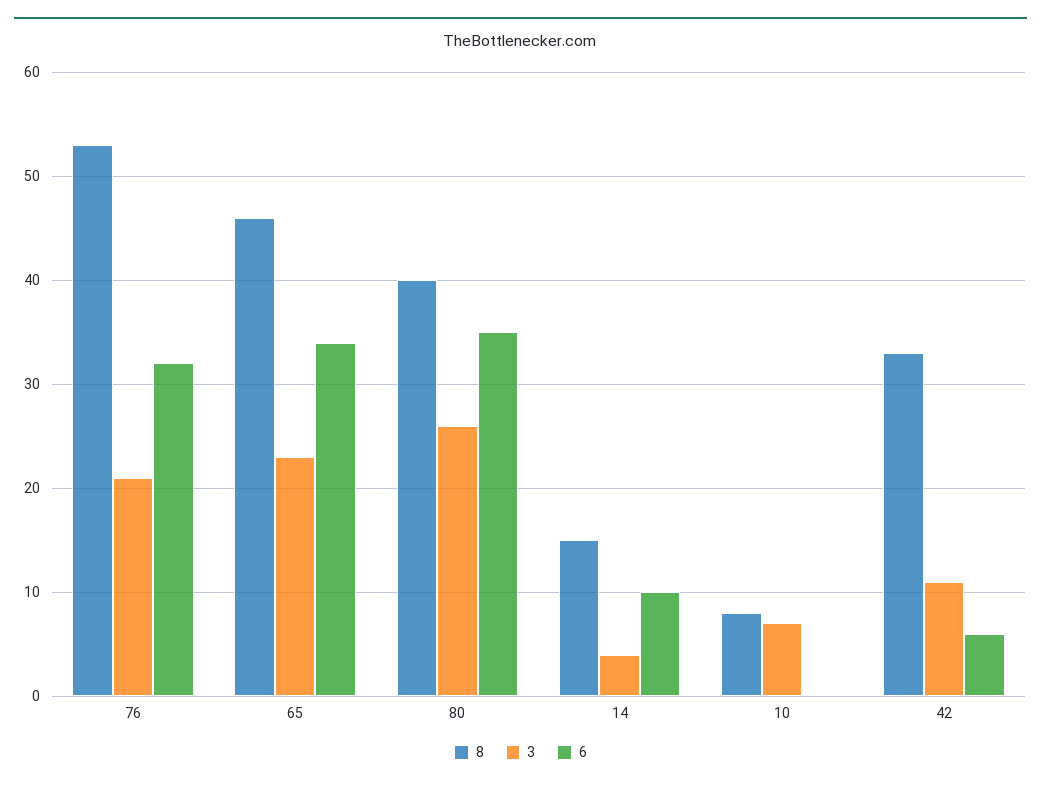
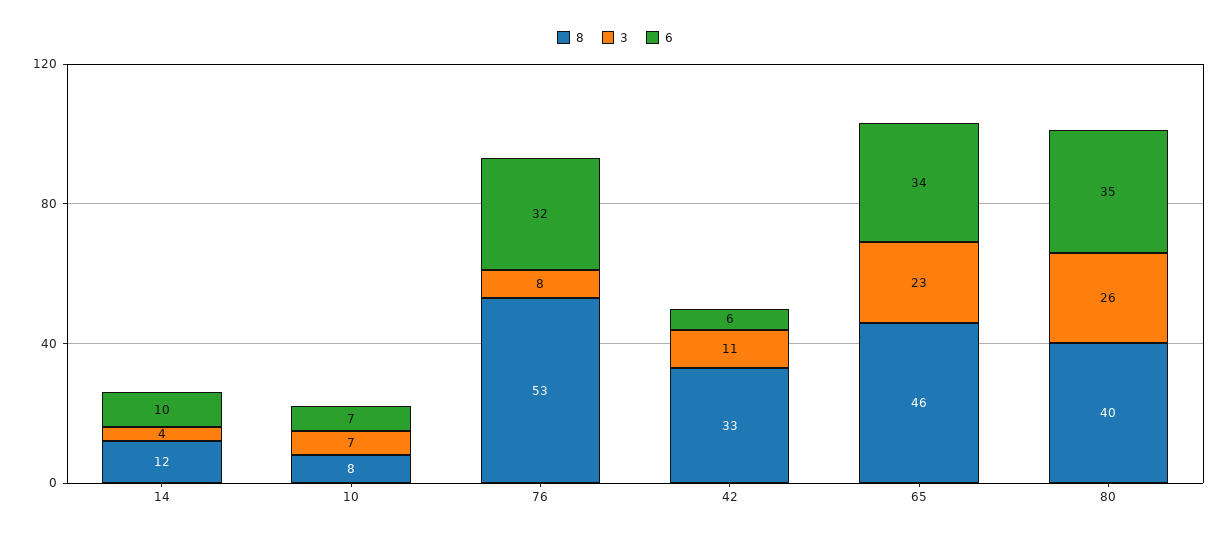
  {
    "8": {
      "76": 53,
      "65": 46,
      "80": 40,
-     "14": 15,
+     "14": 12,
      "10": 8,
      "42": 33
    },
    "3": {
-     "76": 21,
+     "76": 8,
      "65": 23,
      "80": 26,
      "14": 4,
      "10": 7,
      "42": 11
    },
    "6": {
      "76": 32,
      "65": 34,
      "80": 35,
      "14": 10,
-     "10": 0,
+     "10": 7,
      "42": 6
    }
  }

